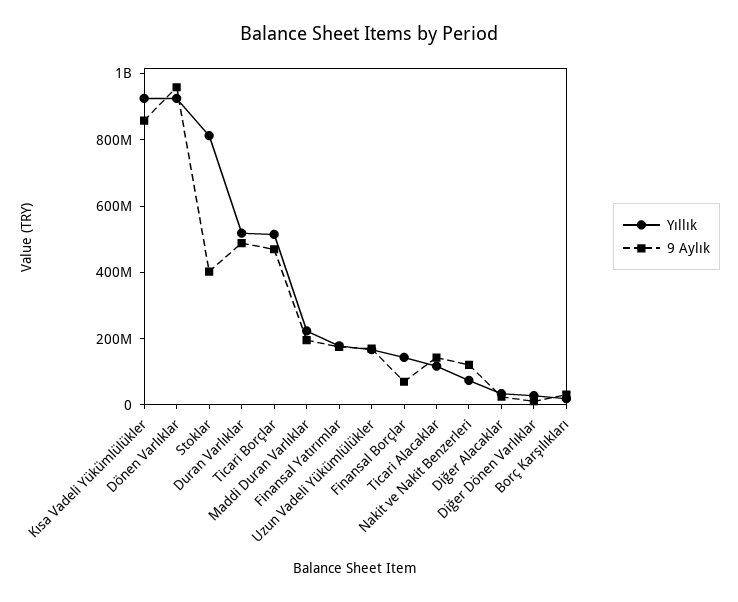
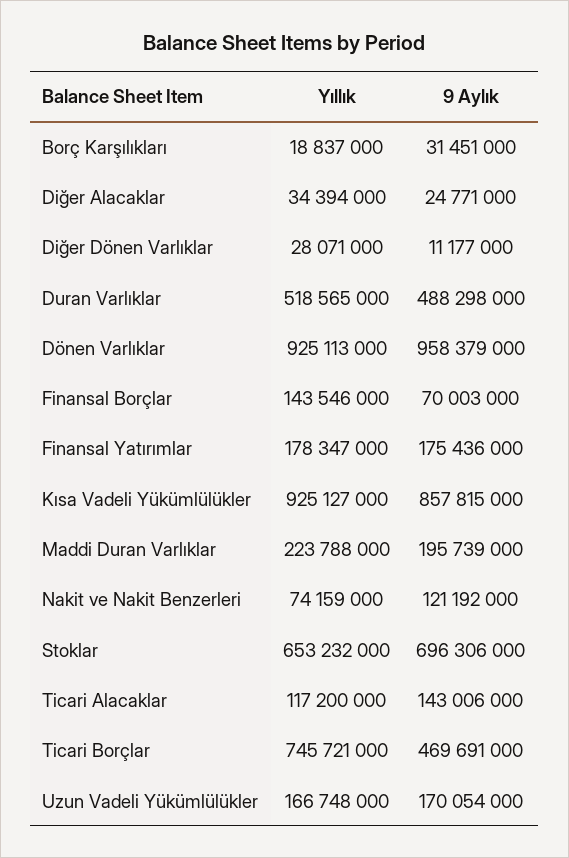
  {
    "Yıllık": {
      "Kısa Vadeli Yükümlülükler": 925127000,
      "Dönen Varlıklar": 925113000,
-     "Stoklar": 800000000,
+     "Stoklar": 653232000,
      "Duran Varlıklar": 518565000,
-     "Ticari Borçlar": 500000000,
+     "Ticari Borçlar": 745721000,
      "Maddi Duran Varlıklar": 223788000,
      "Finansal Yatırımlar": 178347000,
      "Uzun Vadeli Yükümlülükler": 166748000,
      "Finansal Borçlar": 143546000,
      "Ticari Alacaklar": 117200000,
      "Nakit ve Nakit Benzerleri": 74159000,
      "Diğer Alacaklar": 34394000,
      "Diğer Dönen Varlıklar": 28071000,
      "Borç Karşılıkları": 18837000
    },
    "9 Aylık": {
      "Kısa Vadeli Yükümlülükler": 857815000,
      "Dönen Varlıklar": 958379000,
-     "Stoklar": 400000000,
+     "Stoklar": 696306000,
      "Duran Varlıklar": 488298000,
      "Ticari Borçlar": 469691000,
      "Maddi Duran Varlıklar": 195739000,
      "Finansal Yatırımlar": 175436000,
      "Uzun Vadeli Yükümlülükler": 170054000,
      "Finansal Borçlar": 70003000,
      "Ticari Alacaklar": 143006000,
      "Nakit ve Nakit Benzerleri": 121192000,
      "Diğer Alacaklar": 24771000,
      "Diğer Dönen Varlıklar": 11177000,
      "Borç Karşılıkları": 31451000
    }
  }

